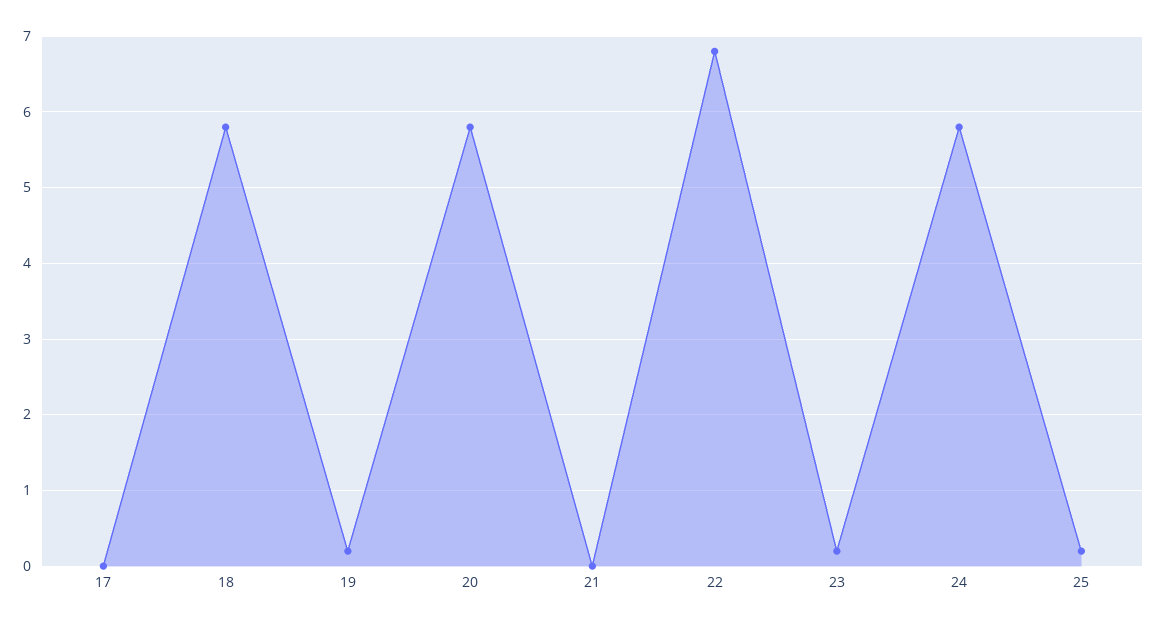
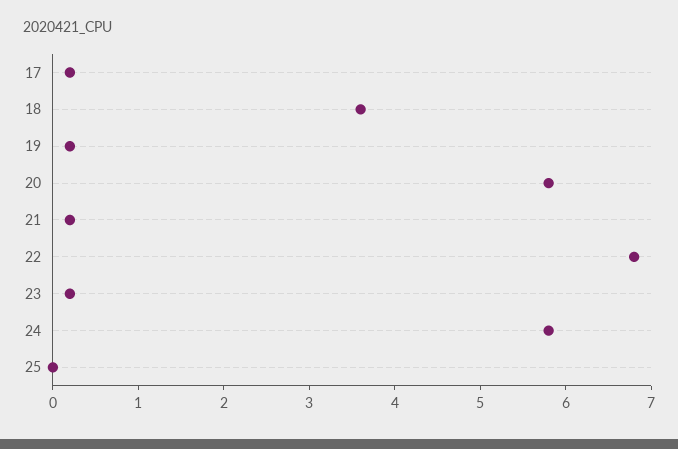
  {
-   "17": 0,
+   "17": 0.2,
-   "18": 5.8,
+   "18": 3.6,
    "19": 0.2,
    "20": 5.8,
-   "21": 0,
+   "21": 0.2,
    "22": 6.8,
    "23": 0.2,
    "24": 5.8,
-   "25": 0.2
+   "25": 0
  }

